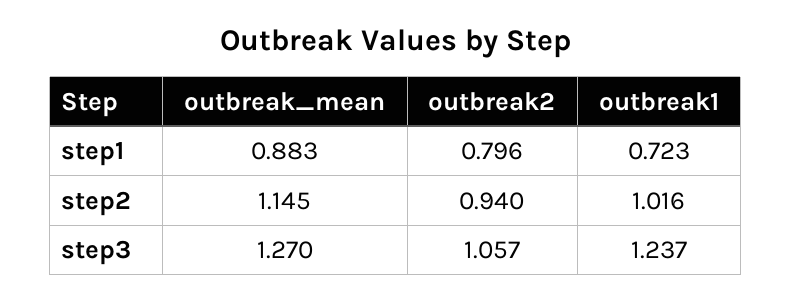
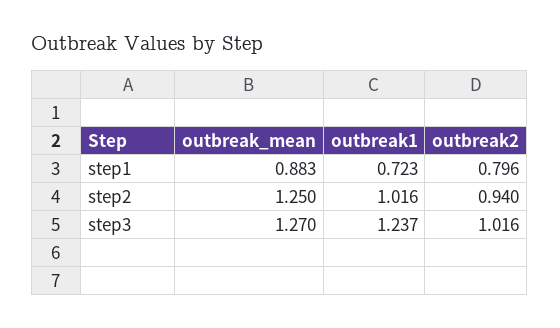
  {
    "outbreak_mean": {
      "step1": 0.883,
-     "step2": 1.145,
+     "step2": 1.25,
      "step3": 1.27
    },
    "outbreak2": {
      "step1": 0.796,
      "step2": 0.94,
-     "step3": 1.057
+     "step3": 1.016
    },
    "outbreak1": {
      "step1": 0.723,
      "step2": 1.016,
      "step3": 1.237
    }
  }

